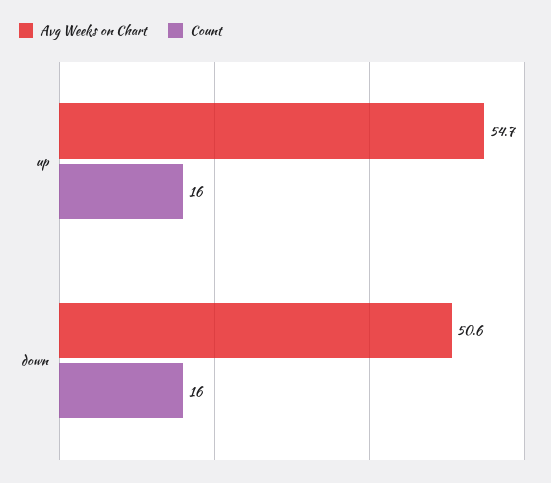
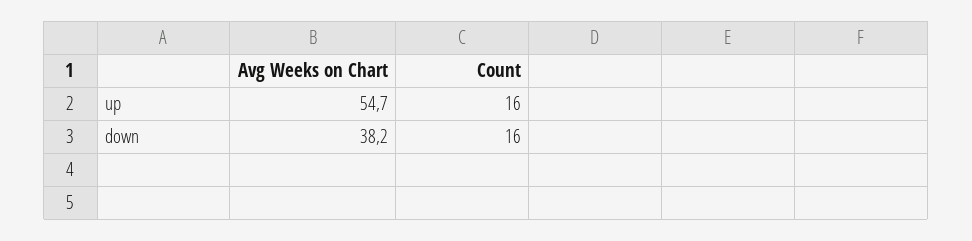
  {
    "Avg Weeks on Chart": {
      "up": 54.7,
-     "down": 50.6
+     "down": 38.2
    },
    "Count": {
      "up": 16,
      "down": 16
    }
  }

